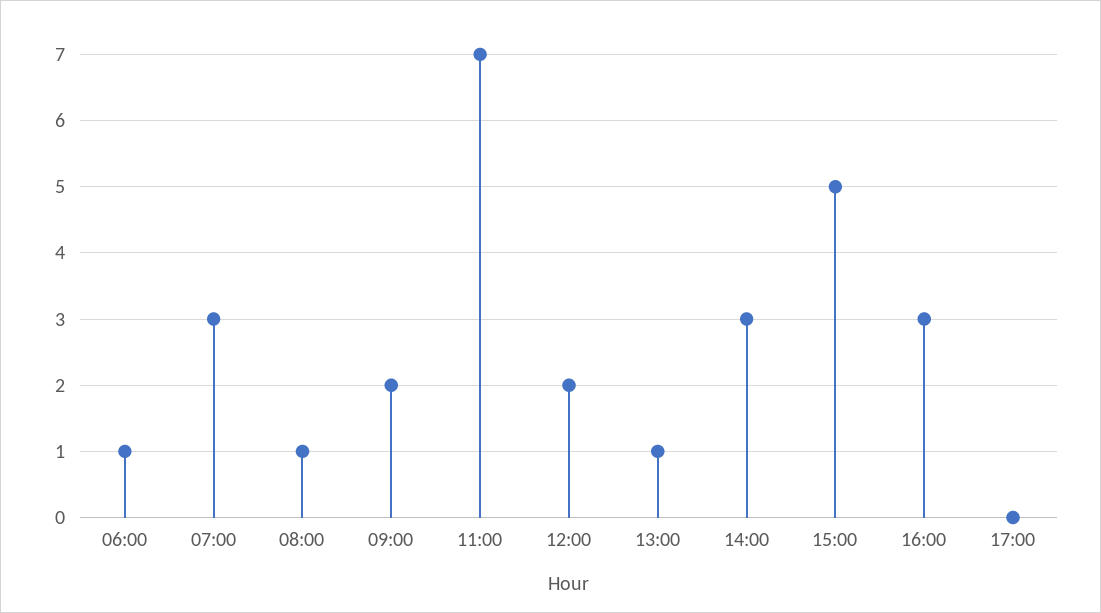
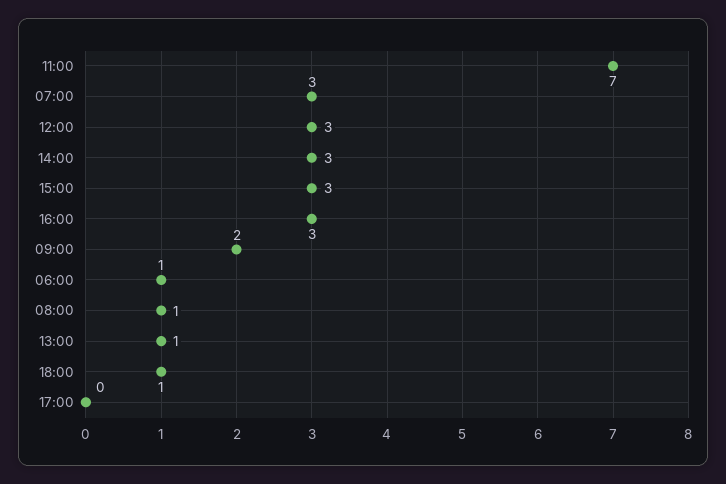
  {
    "06:00": 1,
    "07:00": 3,
    "08:00": 1,
    "09:00": 2,
    "11:00": 7,
-   "12:00": 2,
+   "12:00": 3,
    "13:00": 1,
    "14:00": 3,
-   "15:00": 5,
+   "15:00": 3,
    "16:00": 3,
-   "17:00": 0
+   "17:00": 0,
+   "18:00": 1
  }

